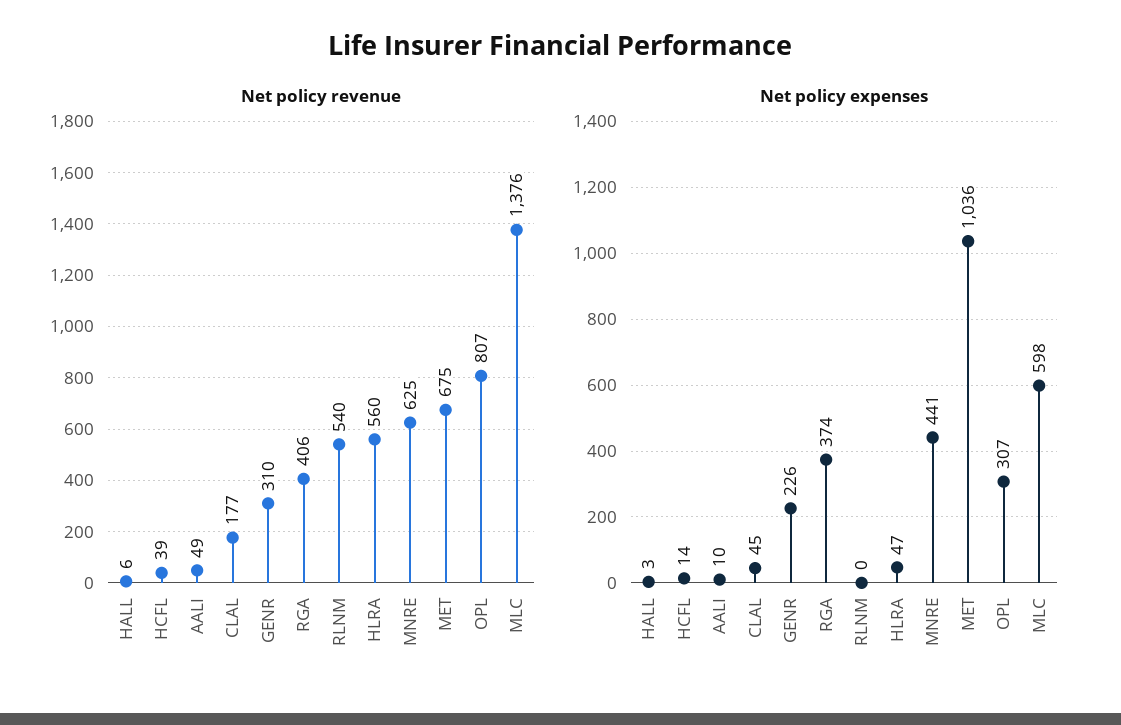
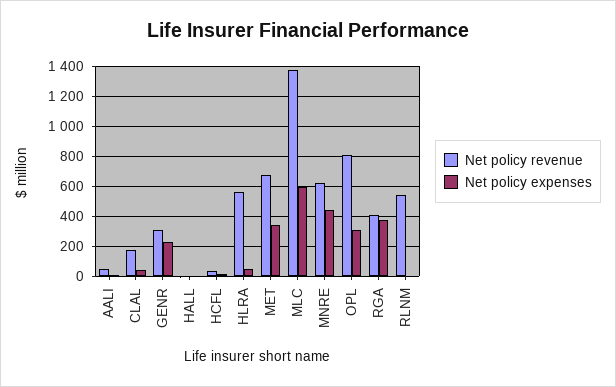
  {
    "Net policy revenue": {
      "HALL": 6,
      "HCFL": 39,
      "AALI": 49,
      "CLAL": 177,
      "GENR": 310,
      "RGA": 406,
      "RLNM": 540,
      "HLRA": 560,
      "MNRE": 625,
      "MET": 675,
      "OPL": 807,
      "MLC": 1376
    },
    "Net policy expenses": {
      "HALL": 3,
      "HCFL": 14,
      "AALI": 10,
      "CLAL": 45,
      "GENR": 226,
      "RGA": 374,
      "RLNM": 0,
      "HLRA": 47,
      "MNRE": 441,
-     "MET": 1036,
+     "MET": 350,
      "OPL": 307,
      "MLC": 598
    }
  }

